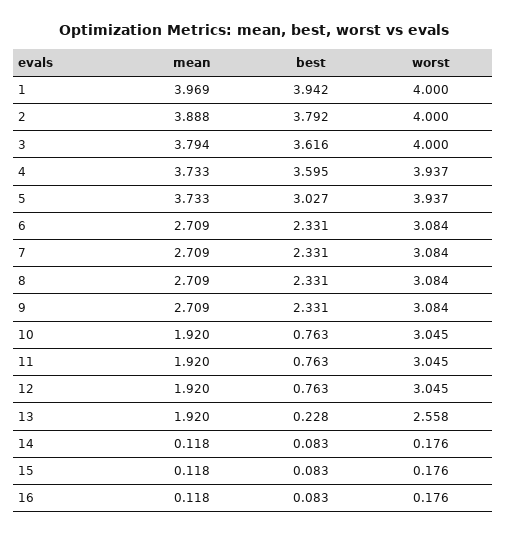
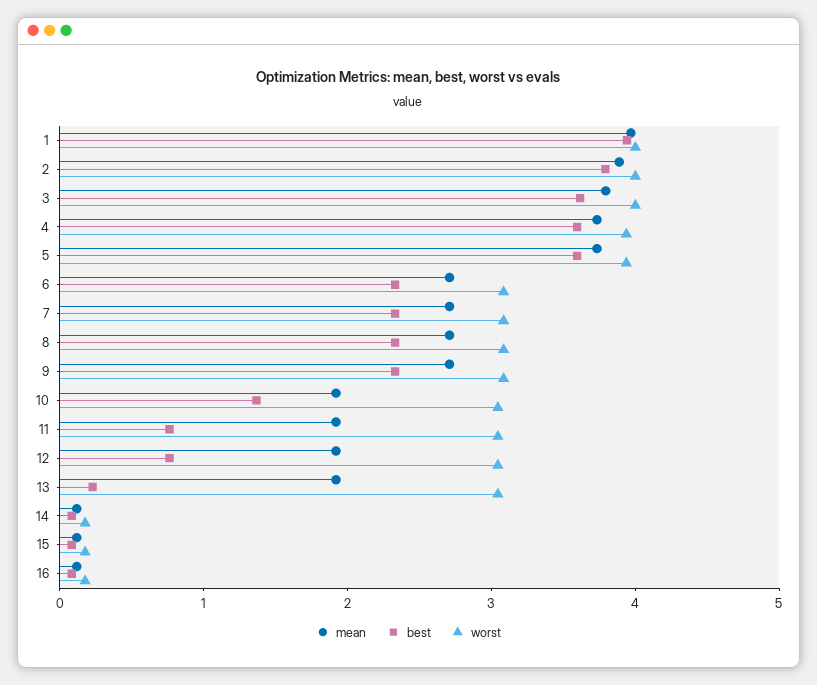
  {
    "mean": {
      "1": 3.969,
      "2": 3.888,
      "3": 3.794,
      "4": 3.733,
      "5": 3.733,
      "6": 2.709,
      "7": 2.709,
      "8": 2.709,
      "9": 2.709,
      "10": 1.92,
      "11": 1.92,
      "12": 1.92,
      "13": 1.92,
      "14": 0.118,
      "15": 0.118,
      "16": 0.118
    },
    "best": {
      "1": 3.942,
      "2": 3.792,
      "3": 3.616,
      "4": 3.595,
-     "5": 3.027,
+     "5": 3.6,
      "6": 2.331,
      "7": 2.331,
      "8": 2.331,
      "9": 2.331,
-     "10": 0.763,
+     "10": 1.4,
      "11": 0.763,
      "12": 0.763,
      "13": 0.228,
      "14": 0.083,
      "15": 0.083,
      "16": 0.083
    },
    "worst": {
      "1": 4,
      "2": 4,
      "3": 4,
      "4": 3.937,
      "5": 3.937,
      "6": 3.084,
      "7": 3.084,
      "8": 3.084,
      "9": 3.084,
      "10": 3.045,
      "11": 3.045,
      "12": 3.045,
-     "13": 2.558,
+     "13": 3,
      "14": 0.176,
      "15": 0.176,
      "16": 0.176
    }
  }

